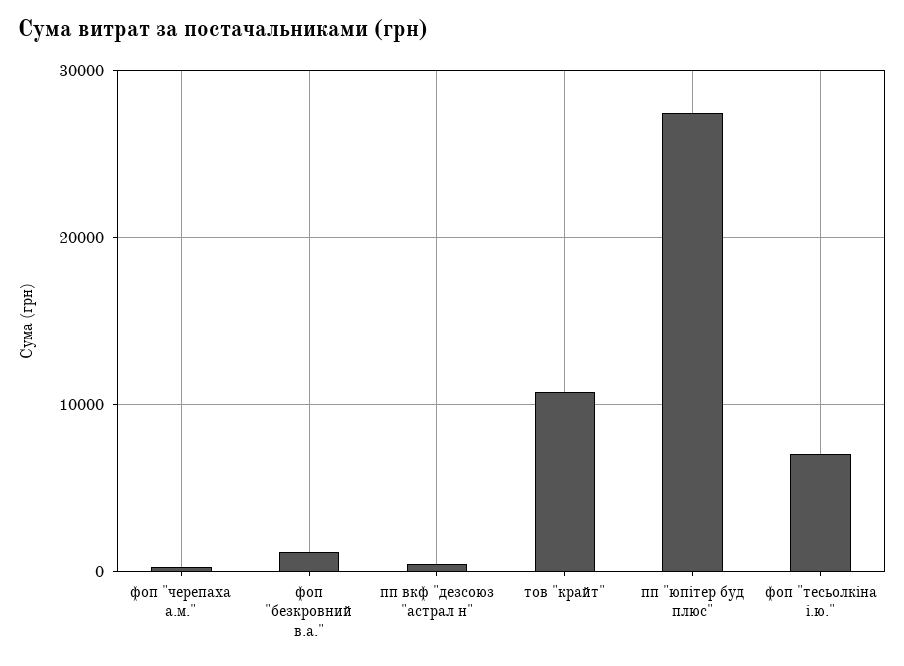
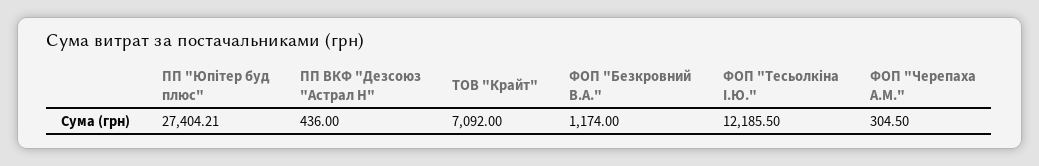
  {
    "фоп \"черепаха а.м.\"": 304.5,
    "фоп \"безкровний в.а.\"": 1174,
    "пп вкф \"дезсоюз \"астрал н\"": 436,
-   "тов \"крайт\"": 11000,
+   "тов \"крайт\"": 7092,
    "пп \"юпітер буд плюс\"": 27404.21,
-   "фоп \"тесьолкіна і.ю.\"": 7000
+   "фоп \"тесьолкіна і.ю.\"": 12185.5
  }

